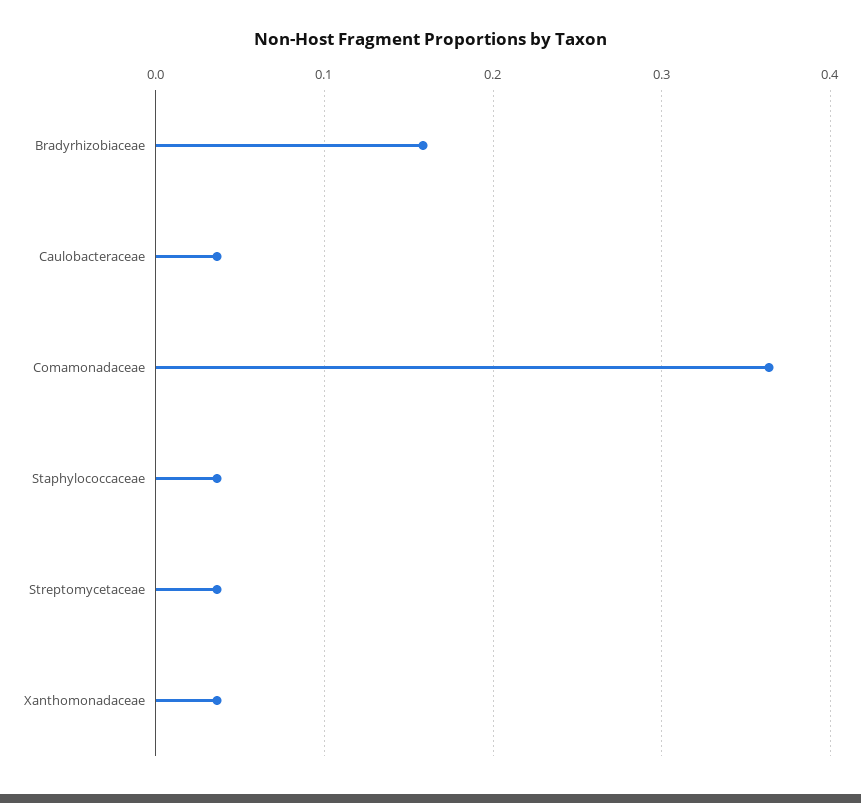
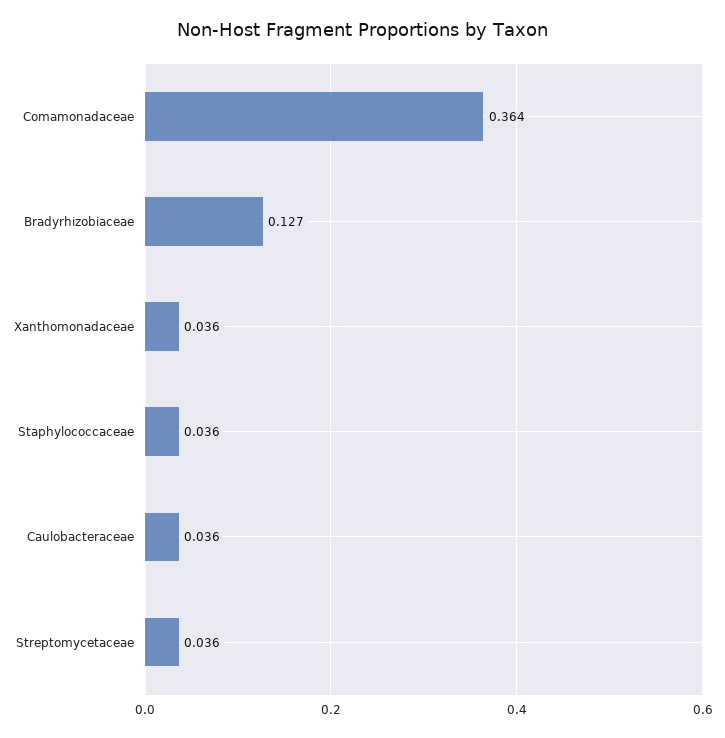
  {
-   "Bradyrhizobiaceae": 0.16,
+   "Bradyrhizobiaceae": 0.127,
    "Caulobacteraceae": 0.036,
    "Comamonadaceae": 0.364,
    "Staphylococcaceae": 0.036,
    "Streptomycetaceae": 0.036,
    "Xanthomonadaceae": 0.036
  }

